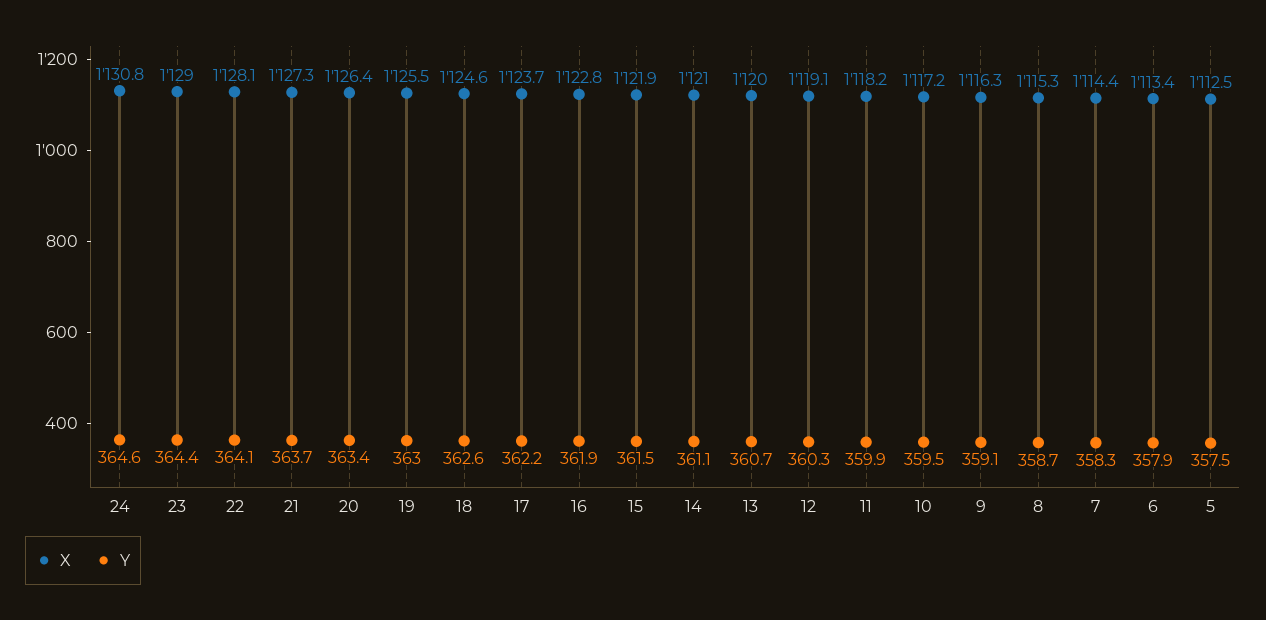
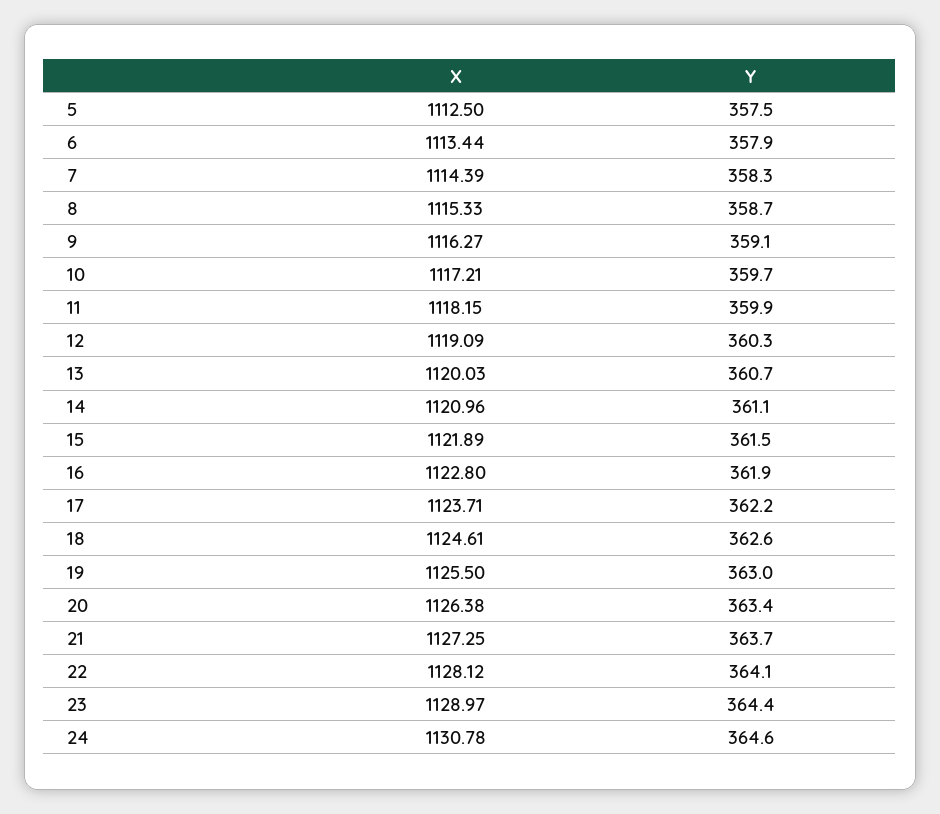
  {
    "X": {
      "24": 1130.78,
      "23": 1128.97,
      "22": 1128.12,
      "21": 1127.25,
      "20": 1126.38,
      "19": 1125.5,
      "18": 1124.61,
      "17": 1123.71,
      "16": 1122.8,
      "15": 1121.89,
      "14": 1120.96,
      "13": 1120.03,
      "12": 1119.09,
      "11": 1118.15,
      "10": 1117.21,
      "9": 1116.27,
      "8": 1115.33,
      "7": 1114.39,
      "6": 1113.44,
      "5": 1112.5
    },
    "Y": {
      "24": 364.6,
      "23": 364.4,
      "22": 364.1,
      "21": 363.7,
      "20": 363.4,
      "19": 363,
      "18": 362.6,
      "17": 362.2,
      "16": 361.9,
      "15": 361.5,
      "14": 361.1,
      "13": 360.7,
      "12": 360.3,
      "11": 359.9,
-     "10": 359.5,
+     "10": 359.7,
      "9": 359.1,
      "8": 358.7,
      "7": 358.3,
      "6": 357.9,
      "5": 357.5
    }
  }

